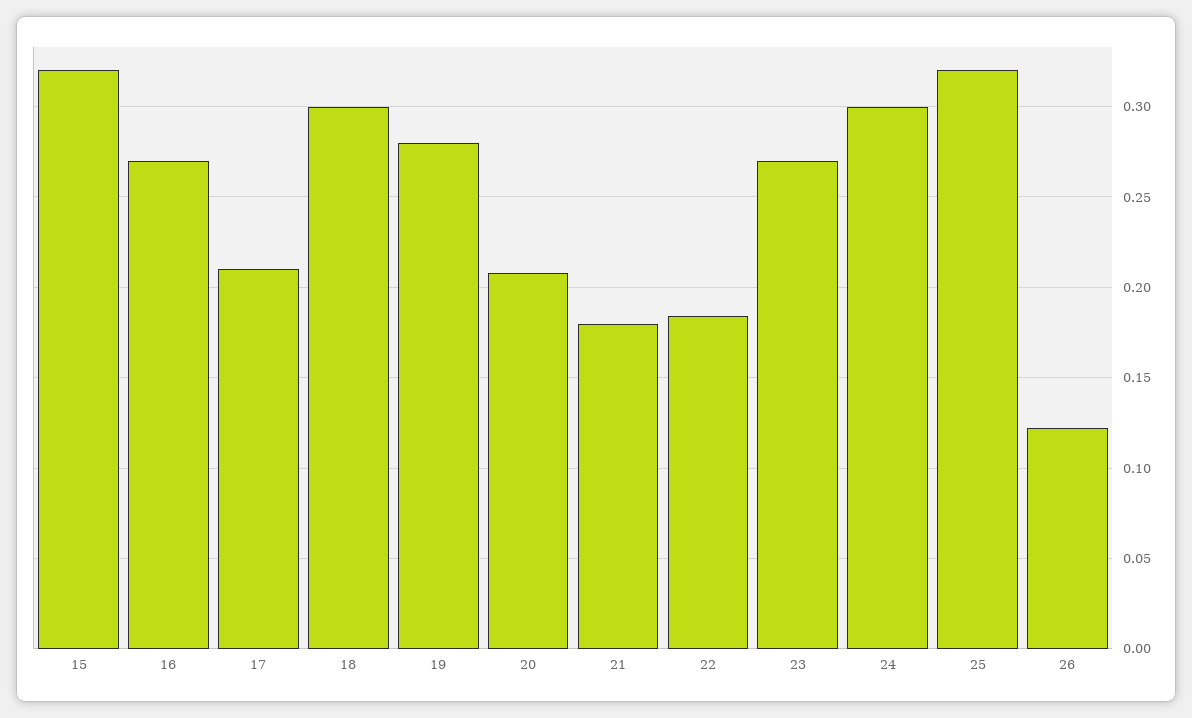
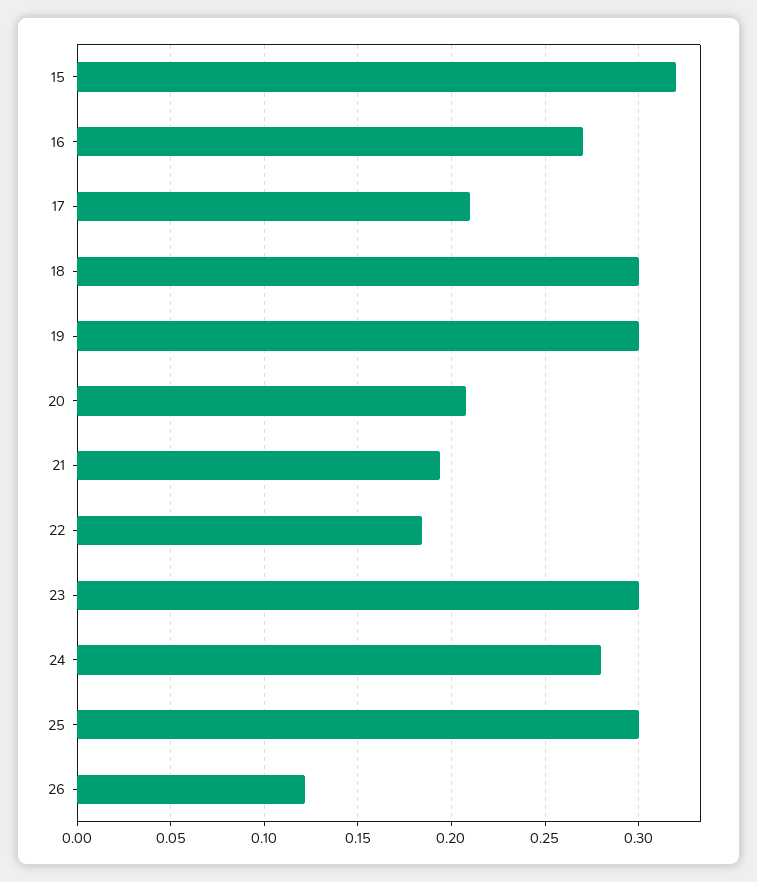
  {
    "15": 0.32,
    "16": 0.27,
    "17": 0.21,
    "18": 0.3,
-   "19": 0.28,
+   "19": 0.3,
    "20": 0.21,
-   "21": 0.18,
+   "21": 0.195,
    "22": 0.185,
-   "23": 0.27,
+   "23": 0.3,
-   "24": 0.3,
+   "24": 0.28,
-   "25": 0.32,
+   "25": 0.3,
    "26": 0.12
  }

